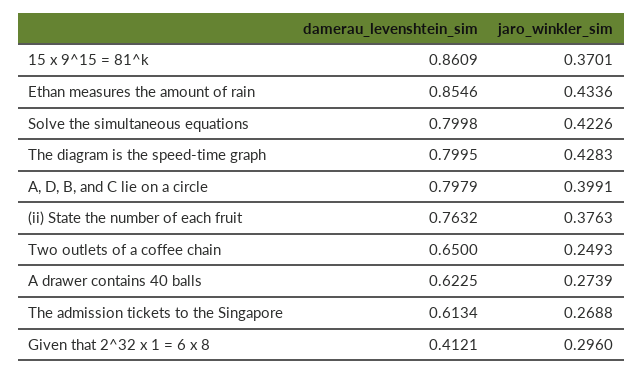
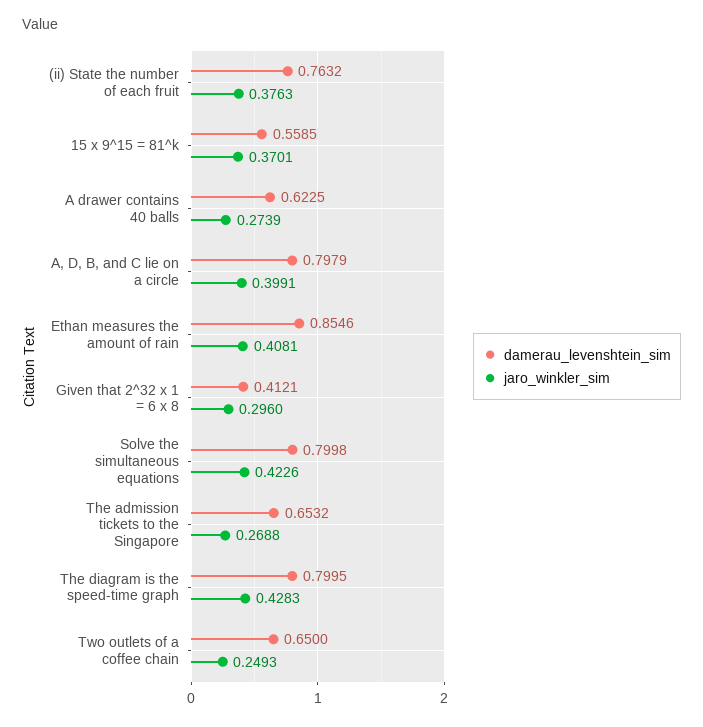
  {
    "damerau_levenshtein_sim": {
-     "15 x 9^15 = 81^k": 0.8609,
+     "15 x 9^15 = 81^k": 0.5585,
      "Ethan measures the amount of rain": 0.8546,
      "Solve the simultaneous equations": 0.7998,
      "The diagram is the speed-time graph": 0.7995,
      "A, D, B, and C lie on a circle": 0.7979,
      "(ii) State the number of each fruit": 0.7632,
      "Two outlets of a coffee chain": 0.65,
      "A drawer contains 40 balls": 0.6225,
-     "The admission tickets to the Singapore": 0.6134,
+     "The admission tickets to the Singapore": 0.6532,
      "Given that 2^32 x 1 = 6 x 8": 0.4121
    },
    "jaro_winkler_sim": {
      "15 x 9^15 = 81^k": 0.3701,
-     "Ethan measures the amount of rain": 0.4336,
+     "Ethan measures the amount of rain": 0.4081,
      "Solve the simultaneous equations": 0.4226,
      "The diagram is the speed-time graph": 0.4283,
      "A, D, B, and C lie on a circle": 0.3991,
      "(ii) State the number of each fruit": 0.3763,
      "Two outlets of a coffee chain": 0.2493,
      "A drawer contains 40 balls": 0.2739,
      "The admission tickets to the Singapore": 0.2688,
      "Given that 2^32 x 1 = 6 x 8": 0.296
    }
  }

